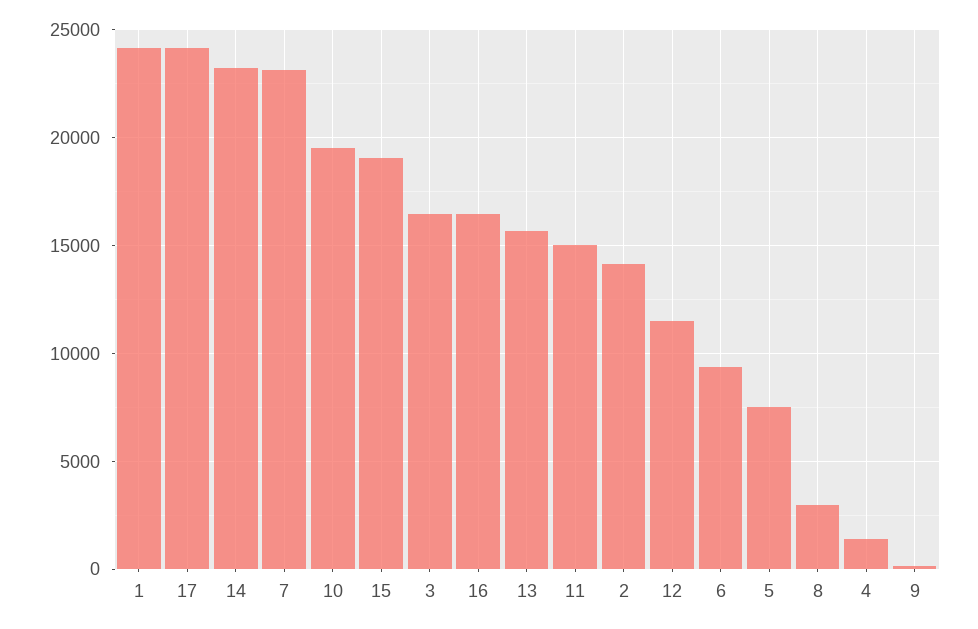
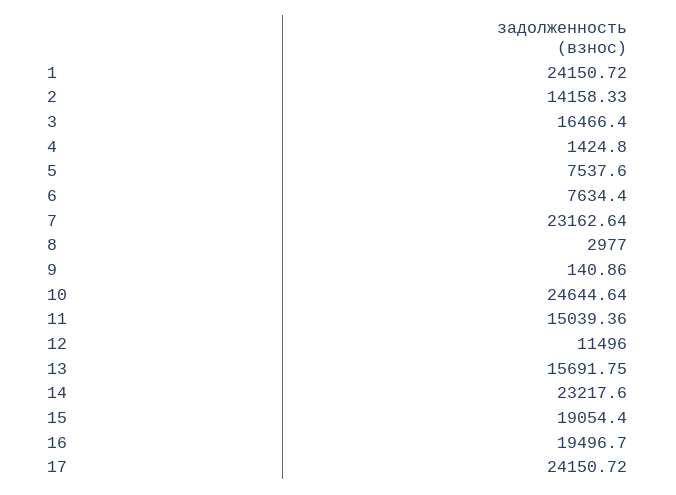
  {
    "1": 24150.72,
    "17": 24150.72,
    "14": 23217.6,
    "7": 23162.64,
-   "10": 19500,
+   "10": 24644.64,
    "15": 19054.4,
    "3": 16466.4,
-   "16": 16500,
+   "16": 19496.7,
    "13": 15691.75,
    "11": 15039.36,
    "2": 14158.33,
    "12": 11496,
-   "6": 9500,
+   "6": 7634.4,
    "5": 7537.6,
    "8": 2977,
    "4": 1424.8,
    "9": 140.86
  }

